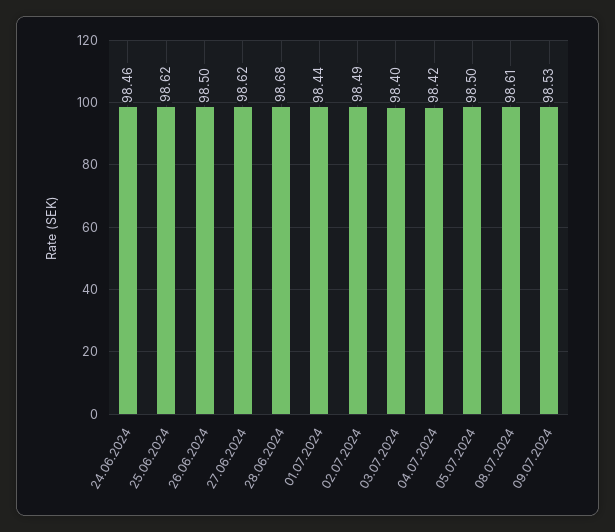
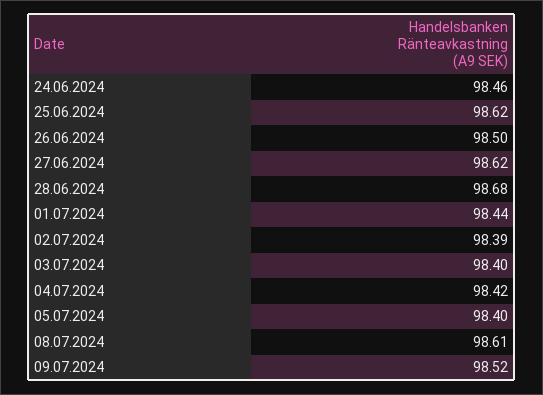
  {
    "24.06.2024": 98.46,
    "25.06.2024": 98.62,
    "26.06.2024": 98.5,
    "27.06.2024": 98.62,
    "28.06.2024": 98.68,
    "01.07.2024": 98.44,
-   "02.07.2024": 98.49,
+   "02.07.2024": 98.39,
    "03.07.2024": 98.4,
    "04.07.2024": 98.42,
-   "05.07.2024": 98.5,
+   "05.07.2024": 98.4,
    "08.07.2024": 98.61,
-   "09.07.2024": 98.53
+   "09.07.2024": 98.52
  }

